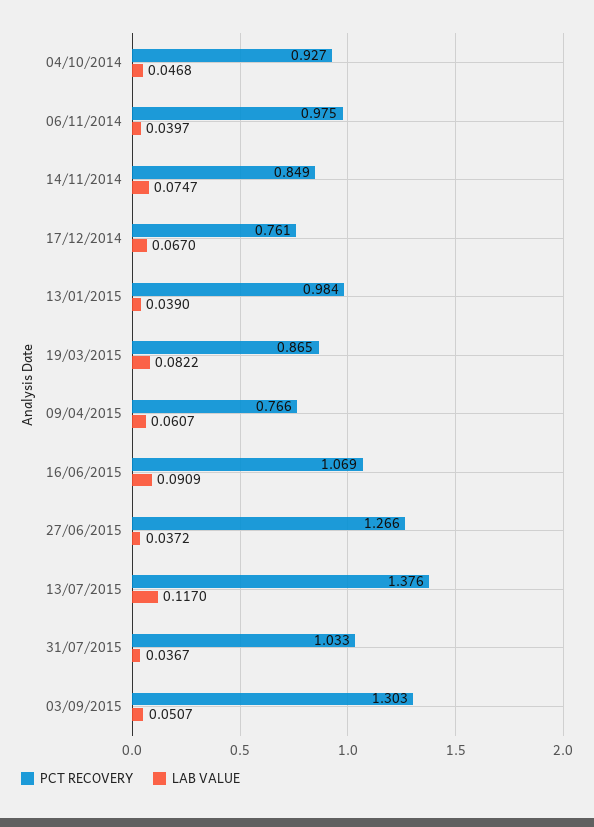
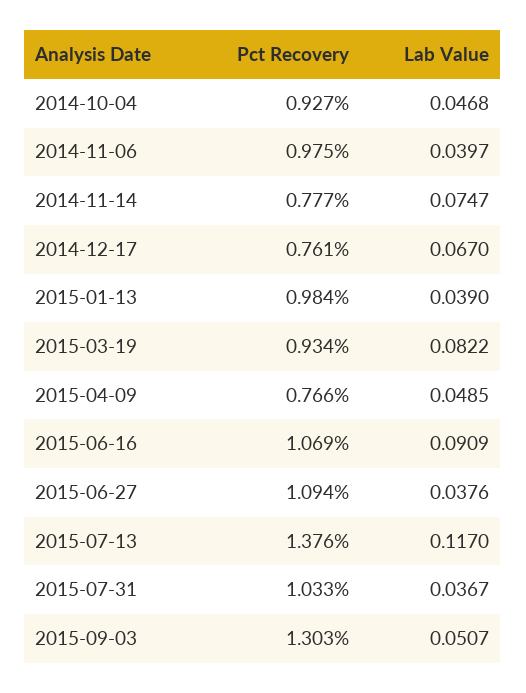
  {
    "PCT RECOVERY": {
      "04/10/2014": 0.927,
      "06/11/2014": 0.975,
-     "14/11/2014": 0.849,
+     "14/11/2014": 0.777,
      "17/12/2014": 0.761,
      "13/01/2015": 0.984,
-     "19/03/2015": 0.865,
+     "19/03/2015": 0.934,
      "09/04/2015": 0.766,
      "16/06/2015": 1.069,
-     "27/06/2015": 1.266,
+     "27/06/2015": 1.094,
      "13/07/2015": 1.376,
      "31/07/2015": 1.033,
      "03/09/2015": 1.303
    },
    "LAB VALUE": {
      "04/10/2014": 0.0468,
      "06/11/2014": 0.0397,
      "14/11/2014": 0.0747,
      "17/12/2014": 0.067,
      "13/01/2015": 0.039,
      "19/03/2015": 0.0822,
-     "09/04/2015": 0.0607,
+     "09/04/2015": 0.0485,
      "16/06/2015": 0.0909,
-     "27/06/2015": 0.0372,
+     "27/06/2015": 0.0376,
      "13/07/2015": 0.117,
      "31/07/2015": 0.0367,
      "03/09/2015": 0.0507
    }
  }

